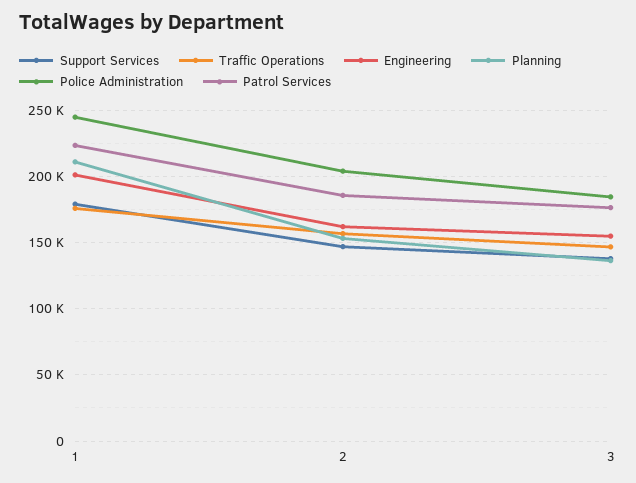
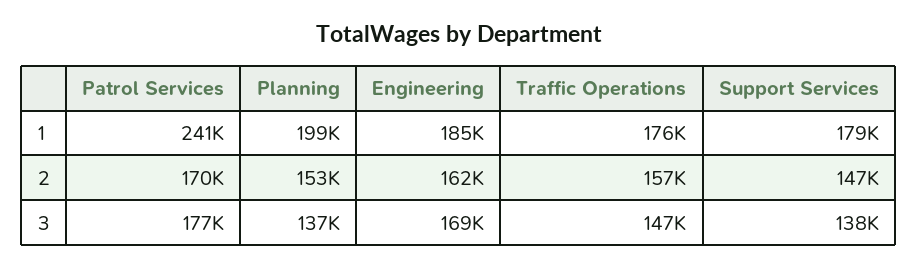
  {
    "Support Services": {
      "1": 179000,
      "2": 147000,
      "3": 138000
    },
    "Traffic Operations": {
      "1": 176000,
      "2": 157000,
      "3": 147000
    },
    "Engineering": {
-     "1": 200000,
+     "1": 185000,
      "2": 162000,
-     "3": 155000
+     "3": 169000
    },
    "Planning": {
-     "1": 210000,
+     "1": 199000,
      "2": 153000,
      "3": 137000
    },
-   "Police Administration": {
-     "1": 245000,
-     "2": 205000,
-     "3": 185000
-   },
    "Patrol Services": {
-     "1": 225000,
+     "1": 241000,
-     "2": 185000,
+     "2": 170000,
      "3": 177000
    }
  }

